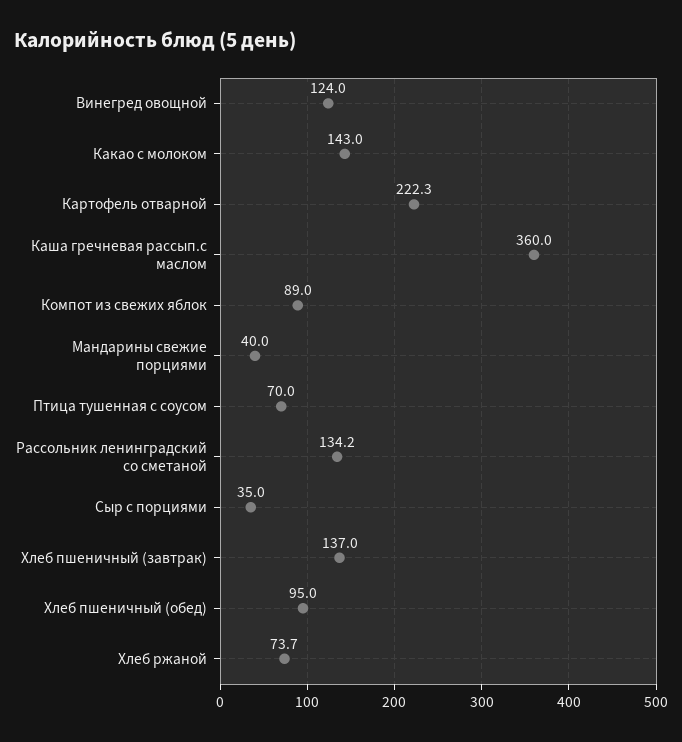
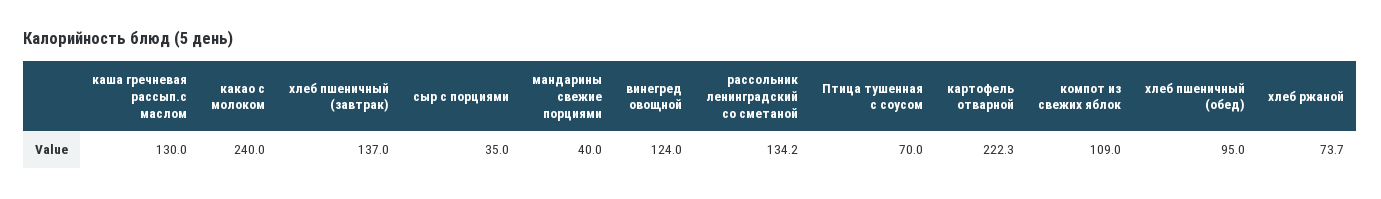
  {
    "Винегред овощной": 124,
-   "Какао с молоком": 143,
+   "Какао с молоком": 240,
    "Картофель отварной": 222.3,
-   "Каша гречневая рассып.с маслом": 360,
+   "Каша гречневая рассып.с маслом": 130,
-   "Компот из свежих яблок": 89,
+   "Компот из свежих яблок": 109,
    "Мандарины свежие порциями": 40,
    "Птица тушенная с соусом": 70,
    "Рассольник ленинградский со сметаной": 134.2,
    "Сыр с порциями": 35,
    "Хлеб пшеничный (завтрак)": 137,
    "Хлеб пшеничный (обед)": 95,
    "Хлеб ржаной": 73.7
  }

